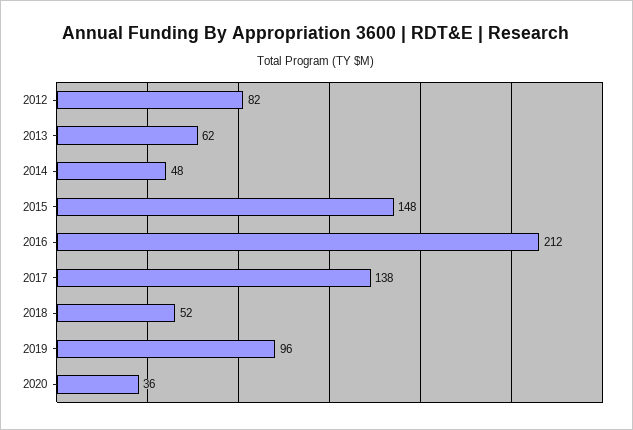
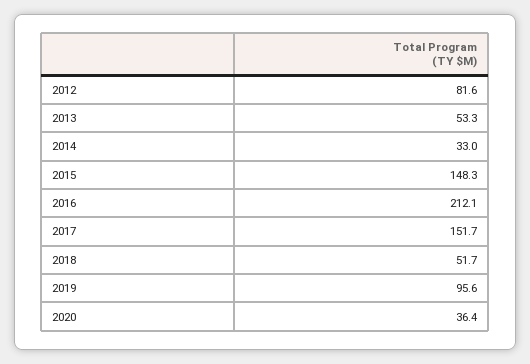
  {
    "2012": 81.6,
-   "2013": 62,
+   "2013": 53.3,
-   "2014": 48,
+   "2014": 33,
    "2015": 148.3,
    "2016": 212.1,
-   "2017": 138,
+   "2017": 151.7,
    "2018": 51.7,
    "2019": 95.6,
    "2020": 36.4
  }

